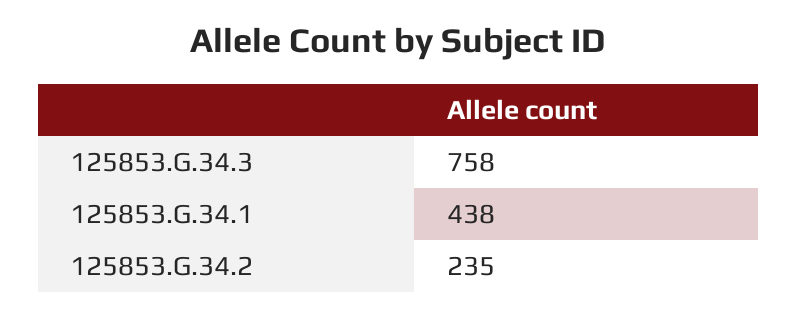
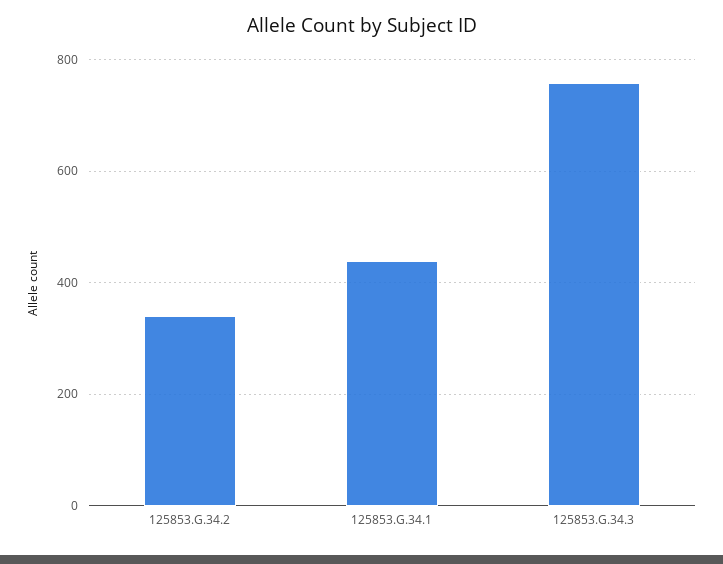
  {
    "125853.G.34.3": 758,
    "125853.G.34.1": 438,
-   "125853.G.34.2": 235
+   "125853.G.34.2": 340
  }

